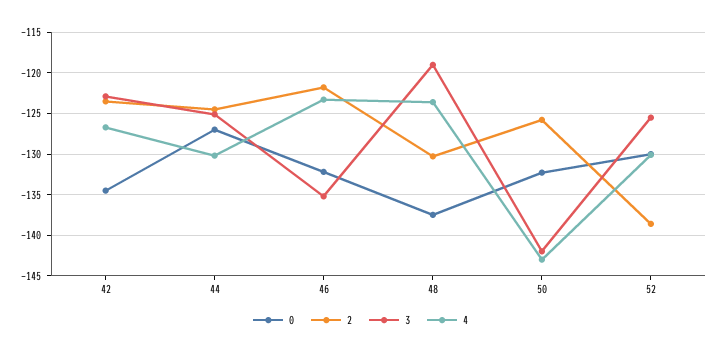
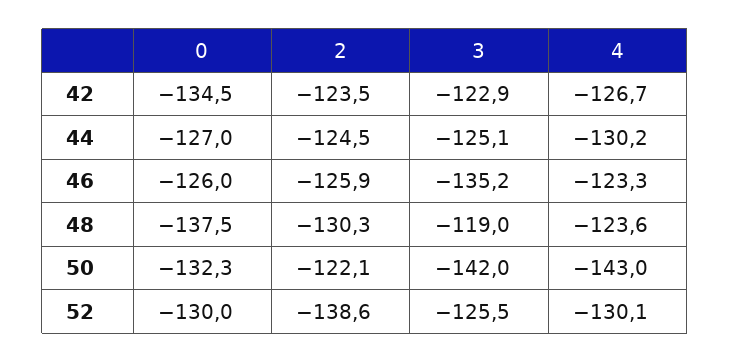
  {
    "0": {
      "42": -134.5,
      "44": -127,
-     "46": -132,
+     "46": -126,
      "48": -137.5,
      "50": -132.3,
      "52": -130
    },
    "2": {
      "42": -123.5,
      "44": -124.5,
-     "46": -122,
+     "46": -125.9,
      "48": -130.3,
-     "50": -126,
+     "50": -122.1,
      "52": -138.6
    },
    "3": {
      "42": -122.9,
      "44": -125.1,
      "46": -135.2,
      "48": -119,
      "50": -142,
      "52": -125.5
    },
    "4": {
      "42": -126.7,
      "44": -130.2,
      "46": -123.3,
      "48": -123.6,
      "50": -143,
      "52": -130.1
    }
  }

